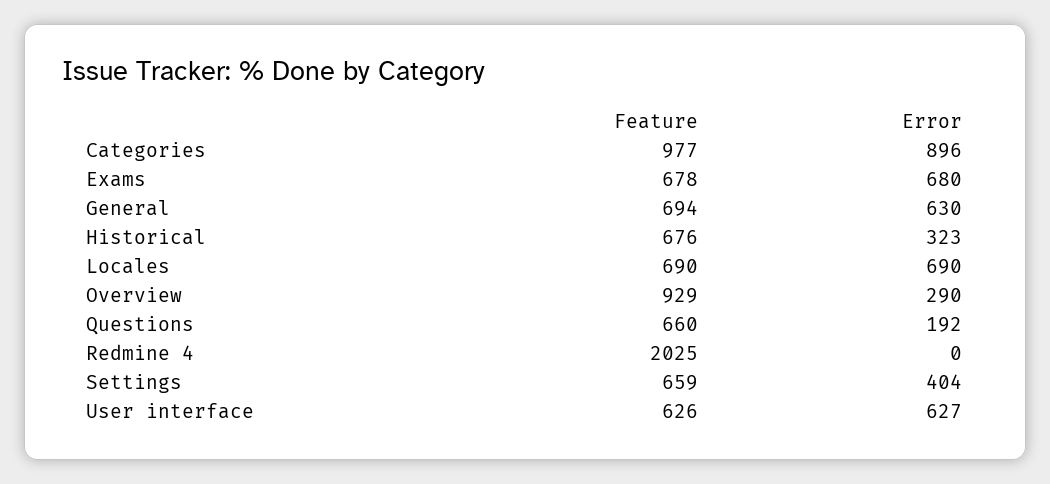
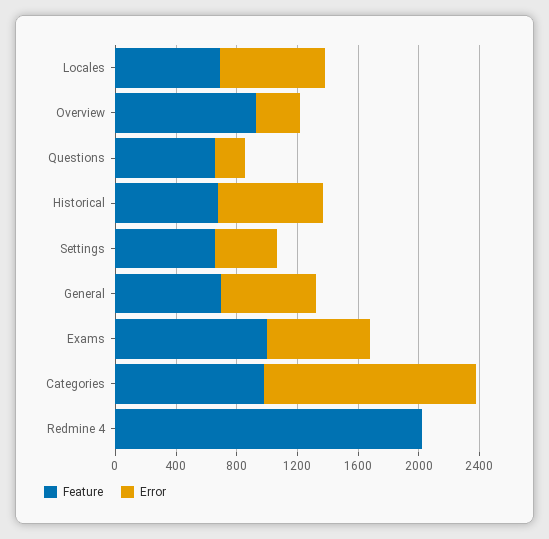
  {
    "Feature": {
      "Categories": 977,
-     "Exams": 678,
+     "Exams": 1000,
      "General": 694,
      "Historical": 676,
      "Locales": 690,
      "Overview": 929,
      "Questions": 660,
      "Redmine 4": 2025,
-     "Settings": 659,
+     "Settings": 659
-     "User interface": 626
    },
    "Error": {
-     "Categories": 896,
+     "Categories": 1400,
      "Exams": 680,
      "General": 630,
-     "Historical": 323,
+     "Historical": 700,
      "Locales": 690,
      "Overview": 290,
      "Questions": 192,
      "Redmine 4": 0,
-     "Settings": 404,
+     "Settings": 404
-     "User interface": 627
    }
  }

